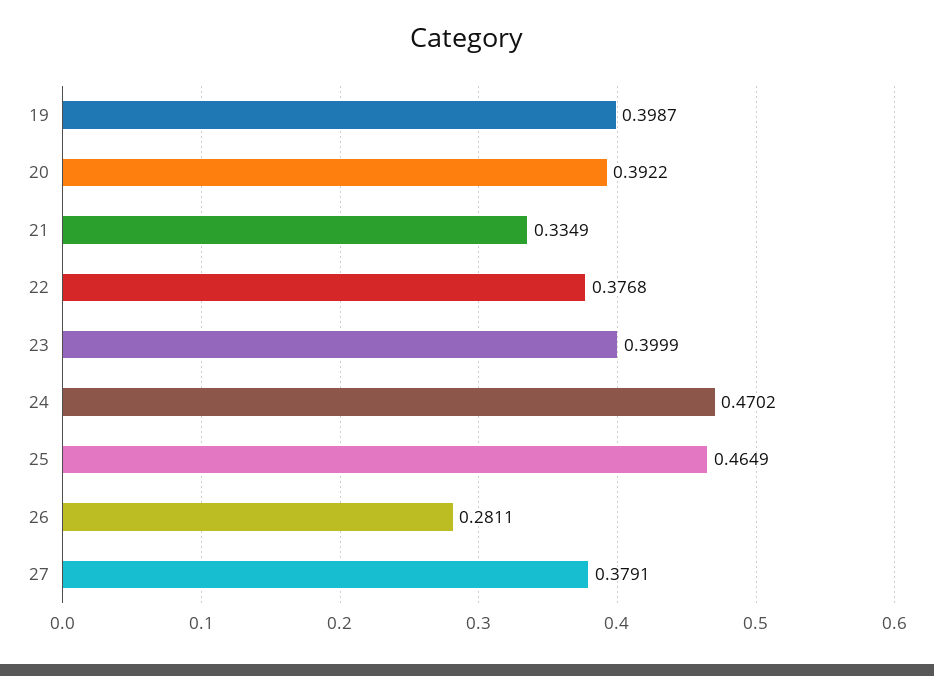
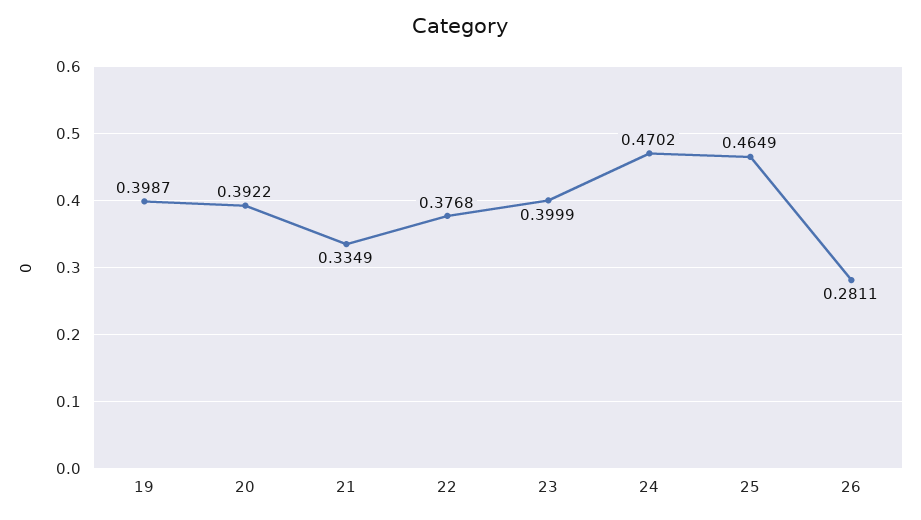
  {
    "19": 0.3987,
    "20": 0.3922,
    "21": 0.3349,
    "22": 0.3768,
    "23": 0.3999,
    "24": 0.4702,
    "25": 0.4649,
-   "26": 0.2811,
+   "26": 0.2811
-   "27": 0.3791
  }

